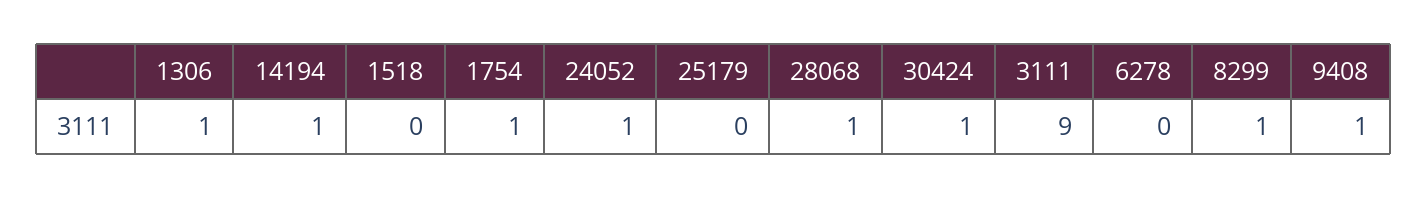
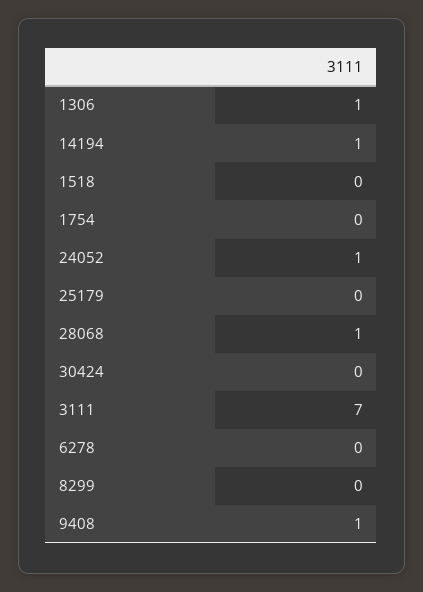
  {
    "1306": 1,
    "14194": 1,
    "1518": 0,
-   "1754": 1,
+   "1754": 0,
    "24052": 1,
    "25179": 0,
    "28068": 1,
-   "30424": 1,
+   "30424": 0,
-   "3111": 9,
+   "3111": 7,
    "6278": 0,
-   "8299": 1,
+   "8299": 0,
    "9408": 1
  }

